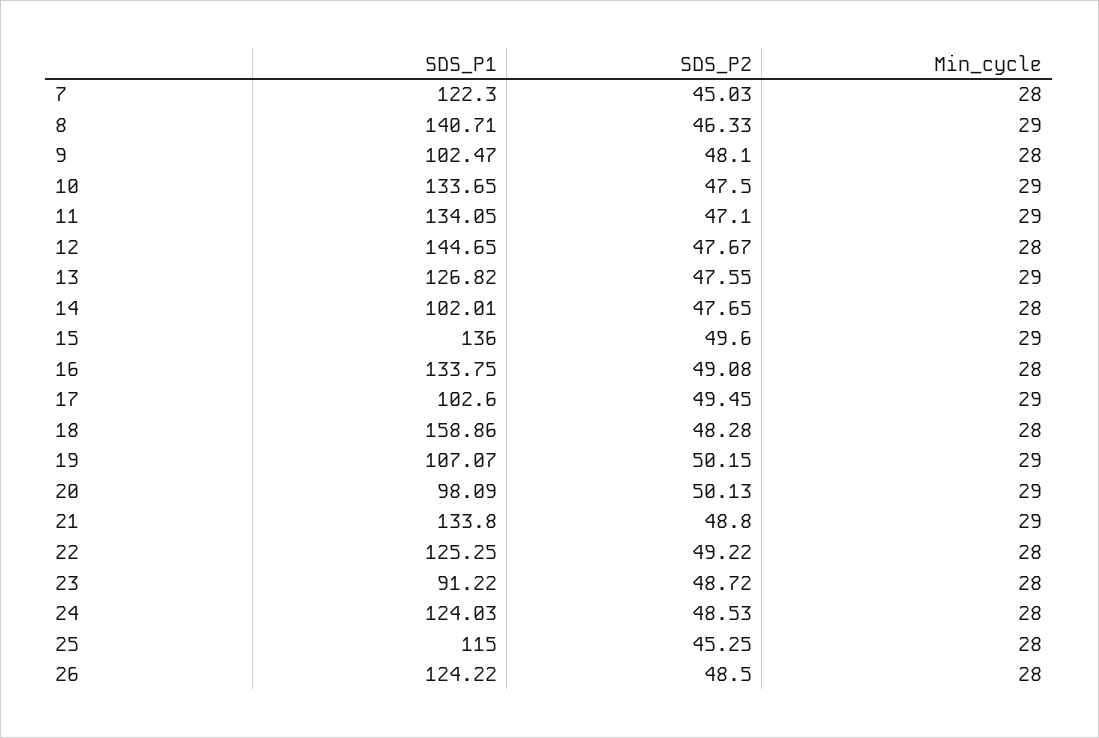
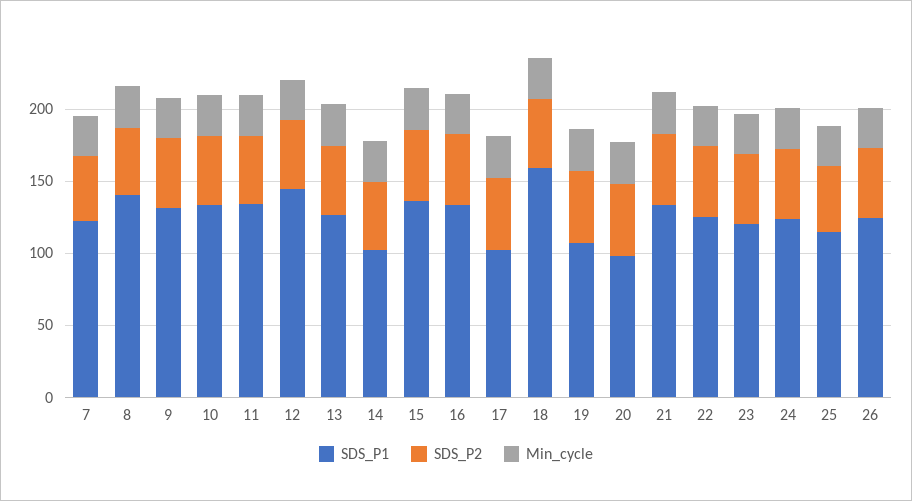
  {
    "SDS_P1": {
      "7": 122.3,
      "8": 140.71,
-     "9": 102.47,
+     "9": 130,
      "10": 133.65,
      "11": 134.05,
      "12": 144.65,
      "13": 126.82,
      "14": 102.01,
      "15": 136,
      "16": 133.75,
      "17": 102.6,
      "18": 158.86,
      "19": 107.07,
      "20": 98.09,
      "21": 133.8,
      "22": 125.25,
-     "23": 91.22,
+     "23": 120,
      "24": 124.03,
      "25": 115,
      "26": 124.22
    },
    "SDS_P2": {
      "7": 45.03,
      "8": 46.33,
      "9": 48.1,
      "10": 47.5,
      "11": 47.1,
      "12": 47.67,
      "13": 47.55,
      "14": 47.65,
      "15": 49.6,
      "16": 49.08,
      "17": 49.45,
      "18": 48.28,
      "19": 50.15,
      "20": 50.13,
      "21": 48.8,
      "22": 49.22,
      "23": 48.72,
      "24": 48.53,
      "25": 45.25,
      "26": 48.5
    },
    "Min_cycle": {
      "7": 28,
      "8": 29,
      "9": 28,
      "10": 29,
      "11": 29,
      "12": 28,
      "13": 29,
      "14": 28,
      "15": 29,
      "16": 28,
      "17": 29,
      "18": 28,
      "19": 29,
      "20": 29,
      "21": 29,
      "22": 28,
      "23": 28,
      "24": 28,
      "25": 28,
      "26": 28
    }
  }

